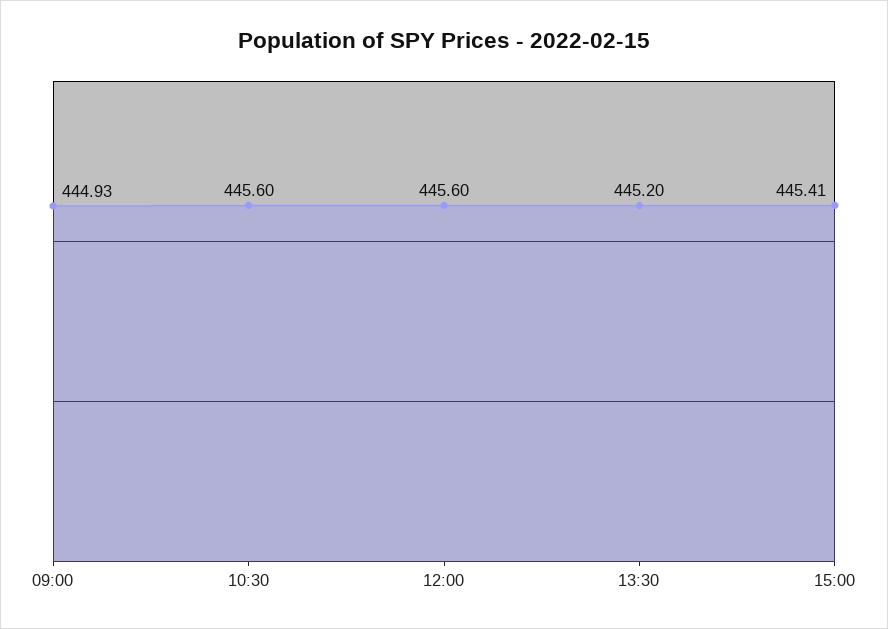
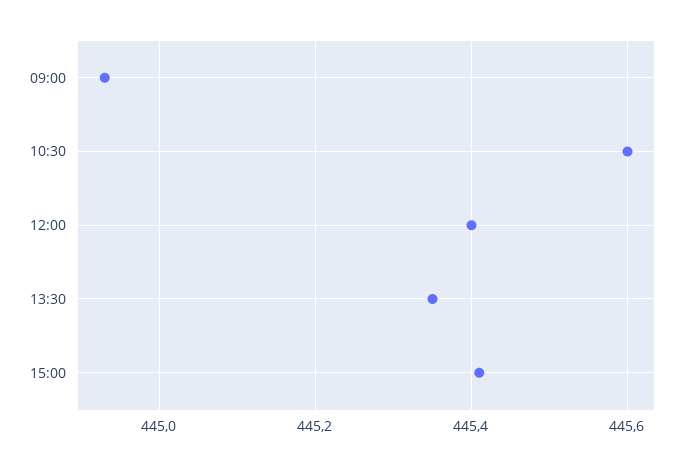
  {
    "09:00": 444.93,
    "10:30": 445.6,
-   "12:00": 445.6,
+   "12:00": 445.4,
-   "13:30": 445.2,
+   "13:30": 445.35,
    "15:00": 445.41
  }

